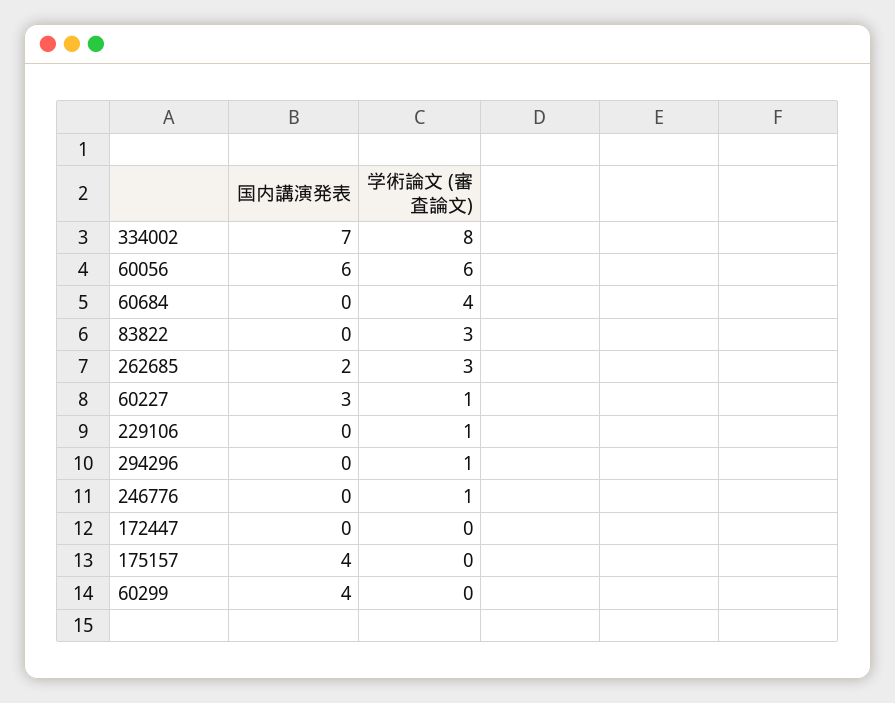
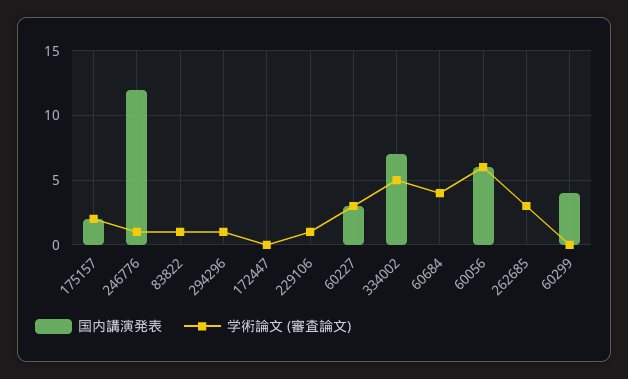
  {
    "国内講演発表": {
      "334002": 7,
      "60056": 6,
      "60684": 0,
      "83822": 0,
-     "262685": 2,
+     "262685": 0,
      "60227": 3,
      "229106": 0,
      "294296": 0,
-     "246776": 0,
+     "246776": 12,
      "172447": 0,
-     "175157": 4,
+     "175157": 2,
      "60299": 4
    },
    "学術論文 (審査論文)": {
-     "334002": 8,
+     "334002": 5,
      "60056": 6,
      "60684": 4,
-     "83822": 3,
+     "83822": 1,
      "262685": 3,
-     "60227": 1,
+     "60227": 3,
      "229106": 1,
      "294296": 1,
      "246776": 1,
      "172447": 0,
-     "175157": 0,
+     "175157": 2,
      "60299": 0
    }
  }

